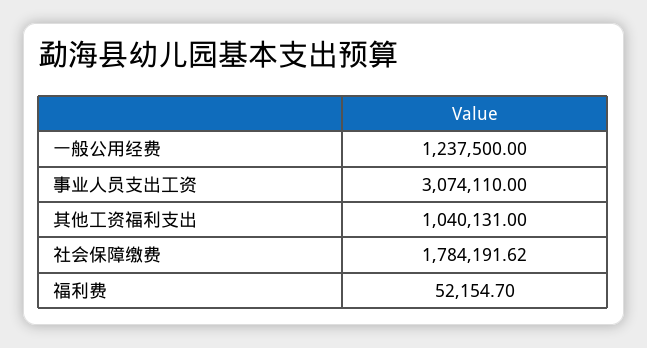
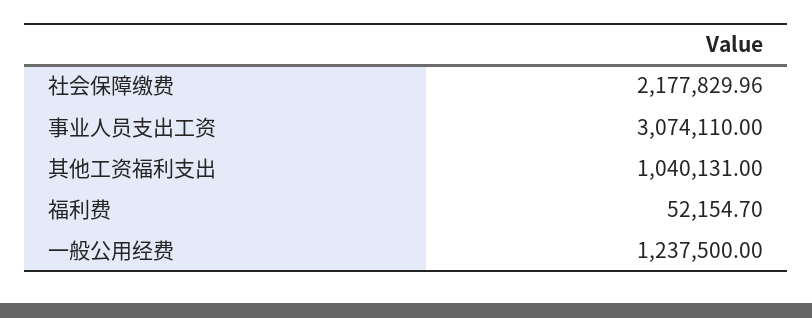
  {
    "一般公用经费": 1237500,
    "事业人员支出工资": 3074110,
    "其他工资福利支出": 1040131,
-   "社会保障缴费": 1784191.62,
+   "社会保障缴费": 2177829.96,
    "福利费": 52154.7
  }

